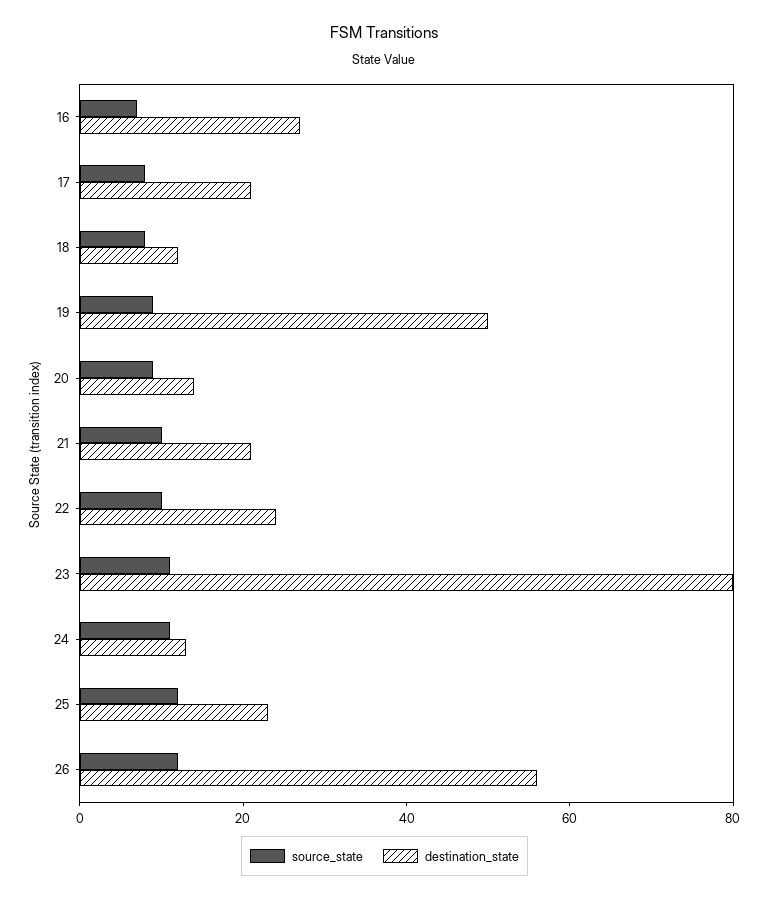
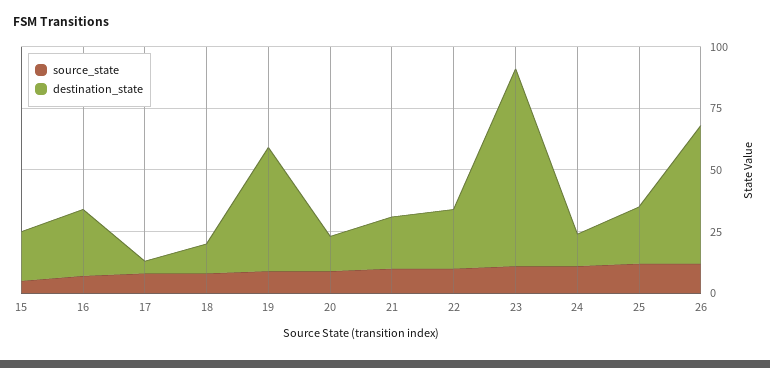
  {
    "source_state": {
      "16": 5,
      "17": 10,
      "18": 10,
      "19": 10,
      "20": 10,
      "21": 10,
      "22": 10,
      "23": 10,
      "24": 10,
      "25": 10,
-     "26": 10
+     "26": 10,
+     "15": 5
    },
    "destination_state": {
      "16": 25,
-     "17": 20,
+     "17": 5,
      "18": 10,
      "19": 50,
      "20": 15,
      "21": 20,
      "22": 25,
      "23": 80,
      "24": 15,
      "25": 25,
-     "26": 55
+     "26": 55,
+     "15": 20
    }
  }

